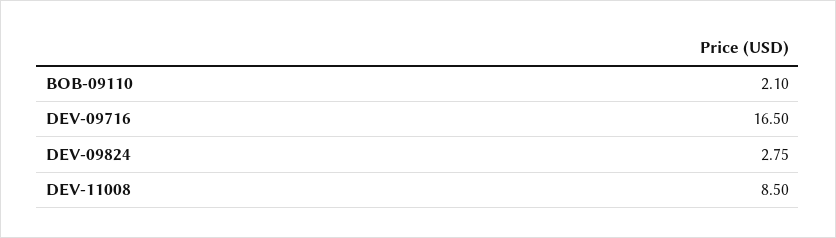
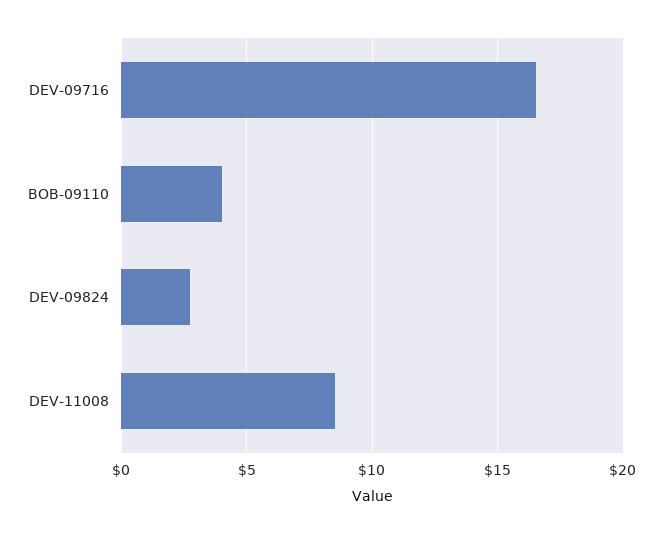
  {
-   "BOB-09110": 2.1,
+   "BOB-09110": 4,
    "DEV-09716": 16.5,
    "DEV-09824": 2.75,
    "DEV-11008": 8.5
  }

